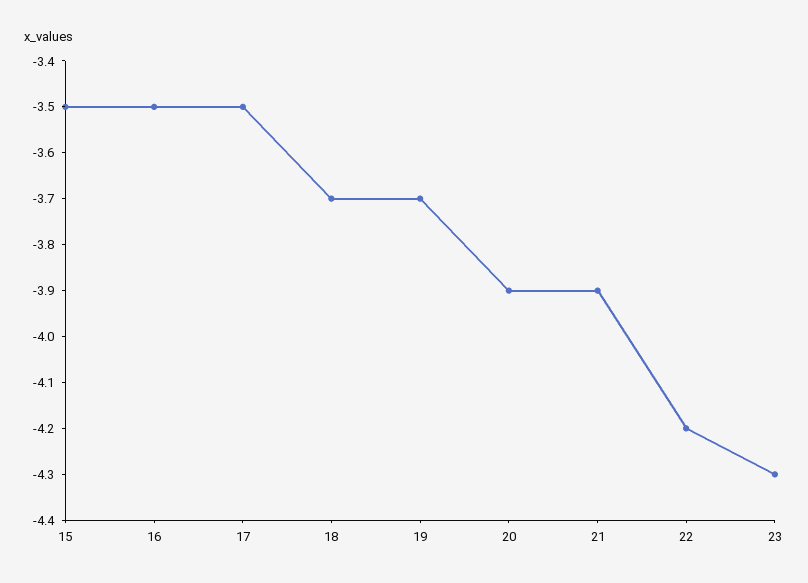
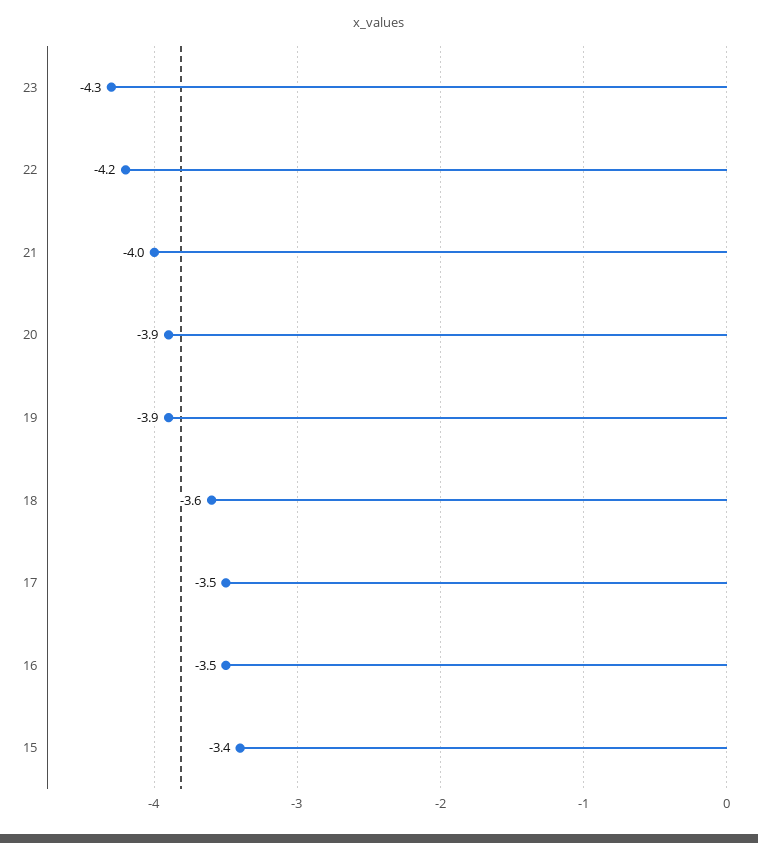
  {
-   "15": -3.5,
+   "15": -3.4,
    "16": -3.5,
    "17": -3.5,
-   "18": -3.7,
+   "18": -3.6,
-   "19": -3.7,
+   "19": -3.9,
    "20": -3.9,
-   "21": -3.9,
+   "21": -4,
    "22": -4.2,
    "23": -4.3
  }

